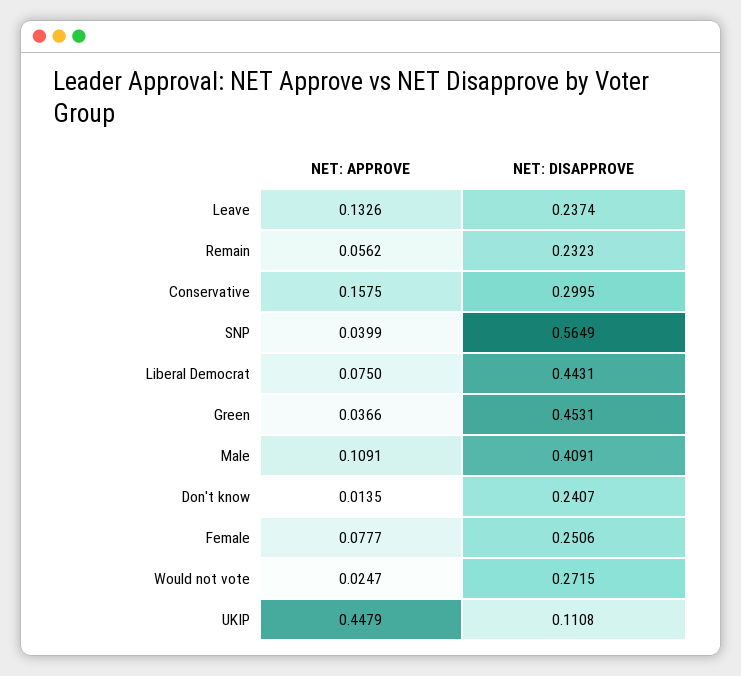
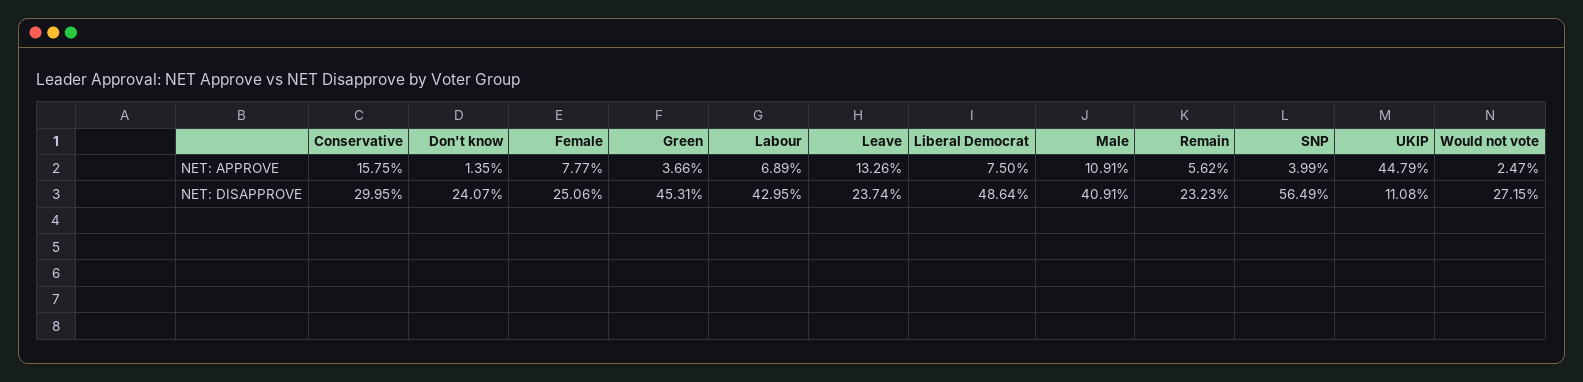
  {
    "NET: APPROVE": {
      "Leave": 0.1326,
      "Remain": 0.0562,
      "Conservative": 0.1575,
      "SNP": 0.0399,
      "Liberal Democrat": 0.075,
      "Green": 0.0366,
      "Male": 0.1091,
      "Don't know": 0.0135,
      "Female": 0.0777,
      "Would not vote": 0.0247,
-     "UKIP": 0.4479
+     "UKIP": 0.4479,
+     "Labour": 0.0689
    },
    "NET: DISAPPROVE": {
      "Leave": 0.2374,
      "Remain": 0.2323,
      "Conservative": 0.2995,
      "SNP": 0.5649,
-     "Liberal Democrat": 0.4431,
+     "Liberal Democrat": 0.4864,
      "Green": 0.4531,
      "Male": 0.4091,
      "Don't know": 0.2407,
      "Female": 0.2506,
      "Would not vote": 0.2715,
-     "UKIP": 0.1108
+     "UKIP": 0.1108,
+     "Labour": 0.4295
    }
  }

